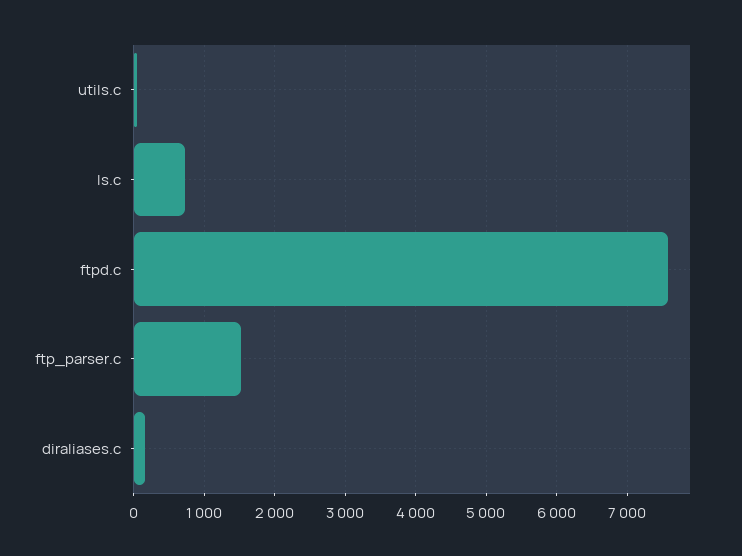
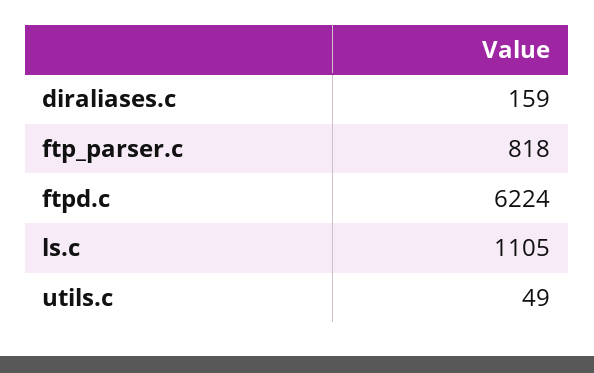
  {
    "utils.c": 49,
-   "ls.c": 700,
+   "ls.c": 1105,
-   "ftpd.c": 7600,
+   "ftpd.c": 6224,
-   "ftp_parser.c": 1500,
+   "ftp_parser.c": 818,
    "diraliases.c": 159
  }

